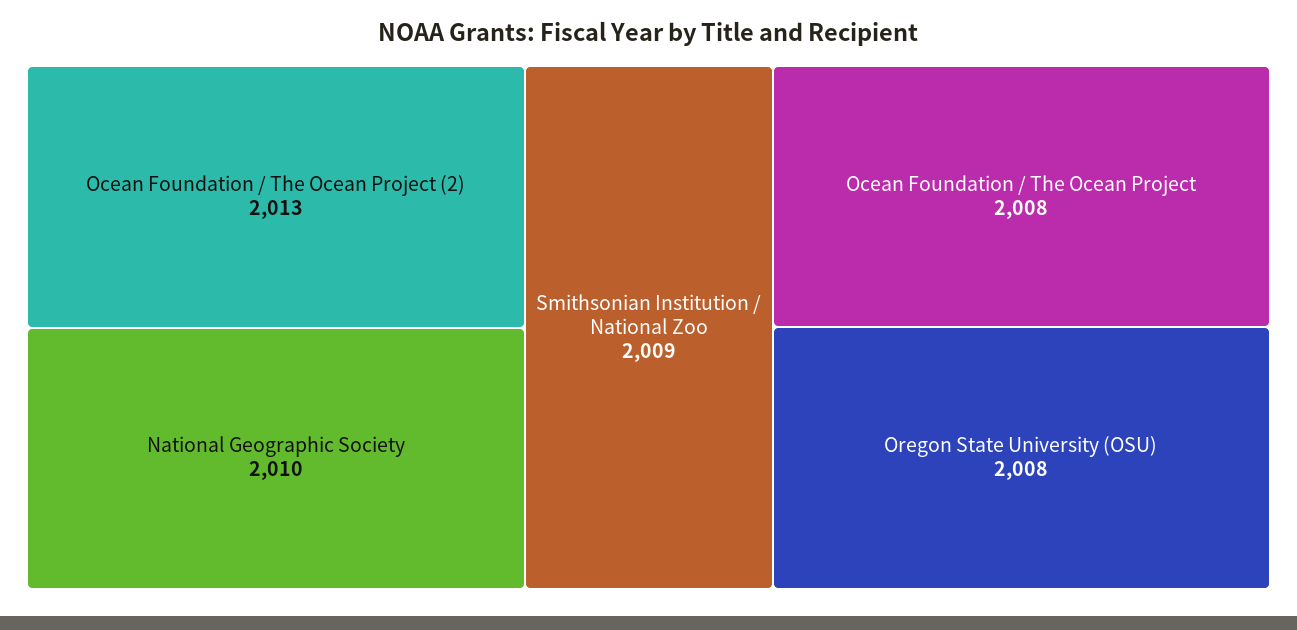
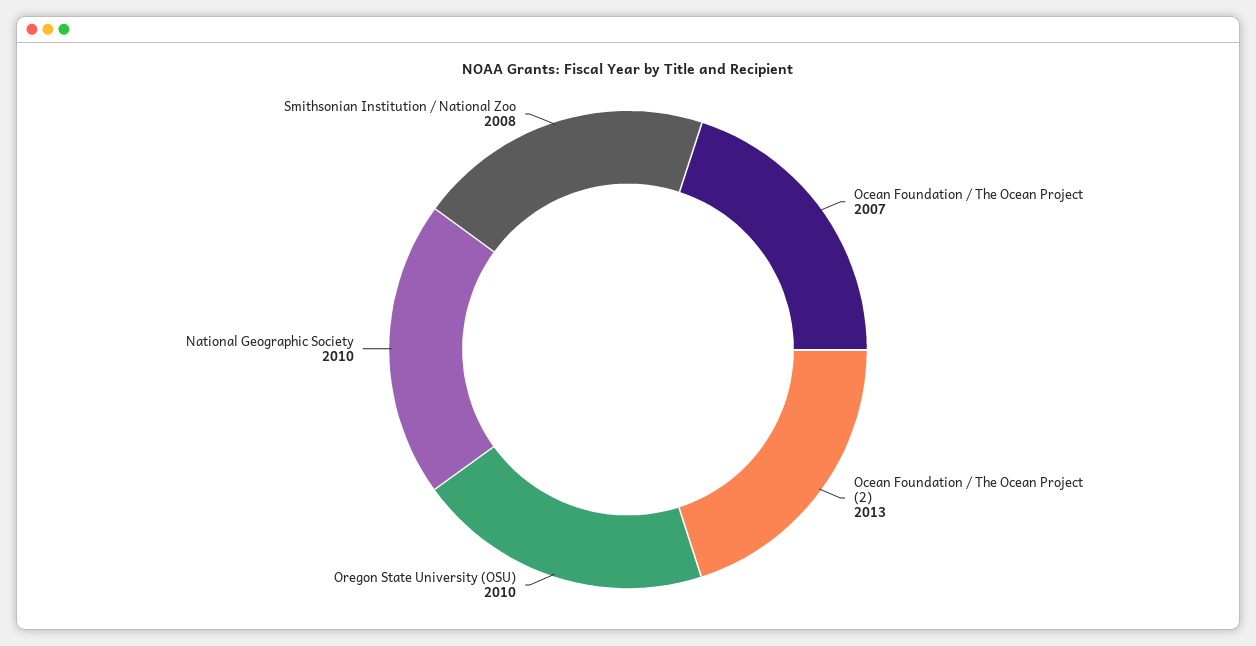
  {
    "Ocean Foundation / The Ocean Project (2)": 2013,
    "National Geographic Society": 2010,
-   "Smithsonian Institution / National Zoo": 2009,
+   "Smithsonian Institution / National Zoo": 2008,
-   "Ocean Foundation / The Ocean Project": 2008,
+   "Ocean Foundation / The Ocean Project": 2007,
-   "Oregon State University (OSU)": 2008
+   "Oregon State University (OSU)": 2010
  }

